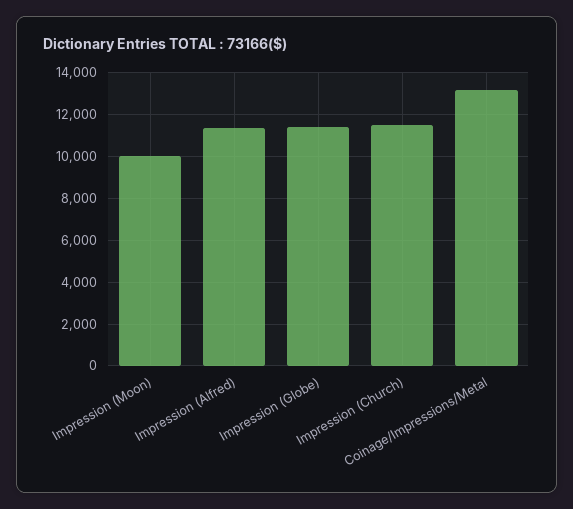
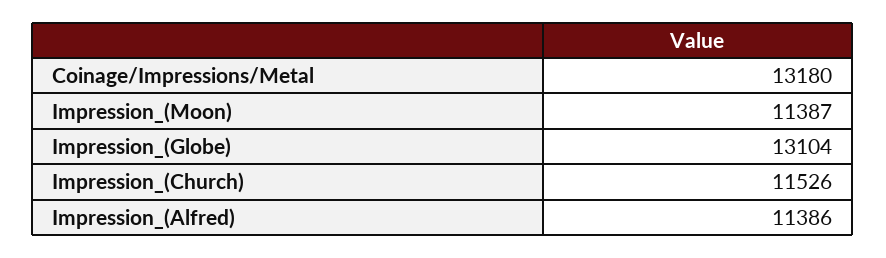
  {
-   "Impression (Moon)": 10000,
+   "Impression (Moon)": 11387,
    "Impression (Alfred)": 11386,
-   "Impression (Globe)": 11500,
+   "Impression (Globe)": 13104,
    "Impression (Church)": 11526,
    "Coinage/Impressions/Metal": 13180
  }

